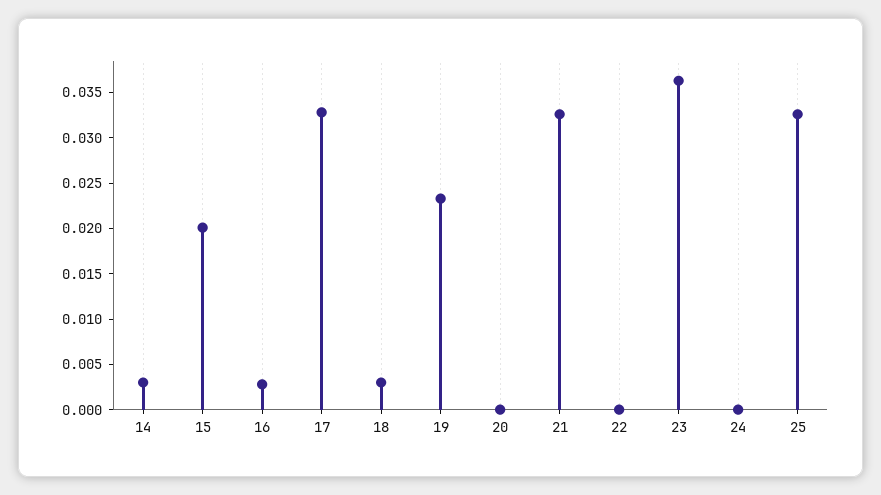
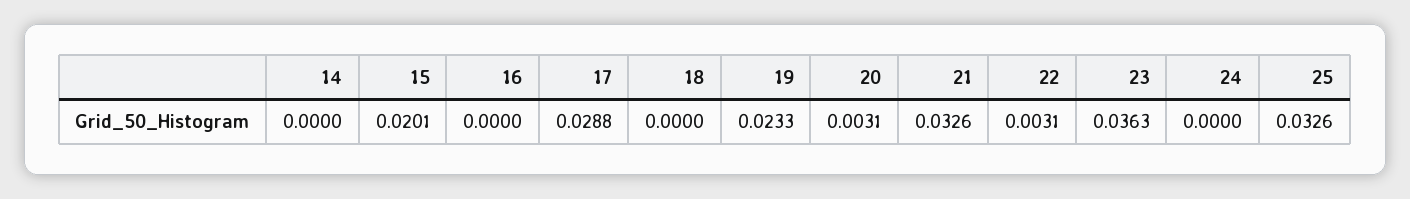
  {
-   "14": 0.003,
+   "14": 0,
    "15": 0.0201,
-   "16": 0.003,
+   "16": 0,
-   "17": 0.033,
+   "17": 0.0288,
-   "18": 0.003,
+   "18": 0,
    "19": 0.0233,
-   "20": 0,
+   "20": 0.0031,
    "21": 0.0326,
-   "22": 0,
+   "22": 0.0031,
    "23": 0.0363,
    "24": 0,
    "25": 0.0326
  }

